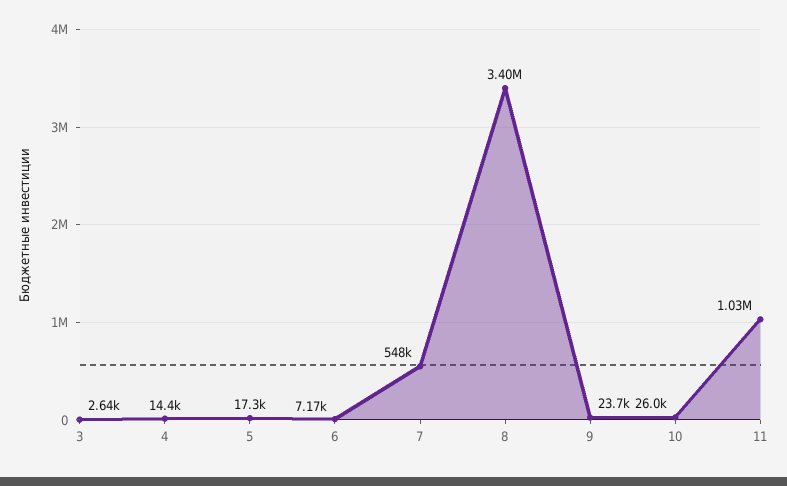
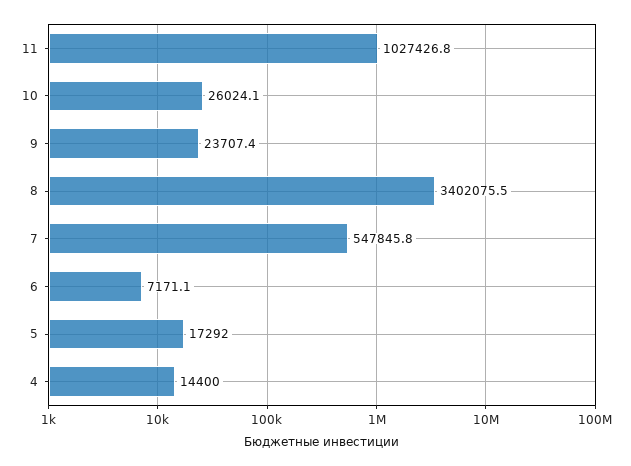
  {
-   "3": 2640,
    "4": 14400,
    "5": 17292,
    "6": 7171.1,
    "7": 547845.8,
    "8": 3402075.5,
    "9": 23707.4,
    "10": 26024.1,
    "11": 1027426.8
  }

